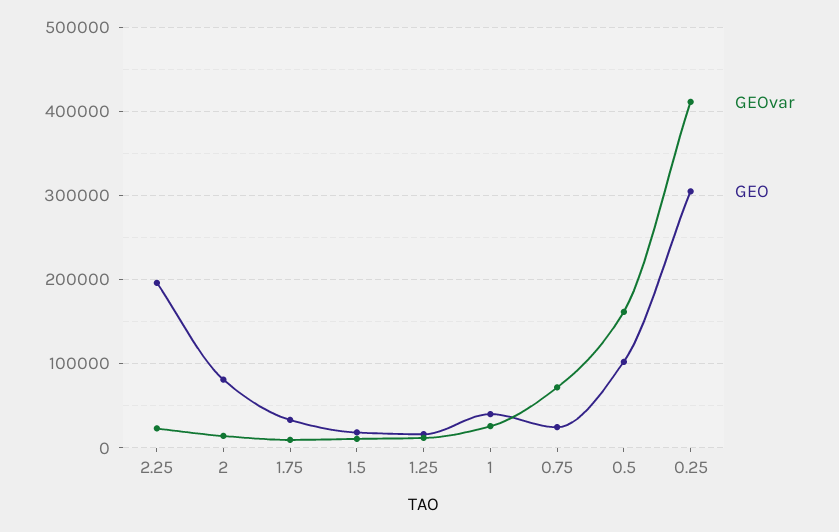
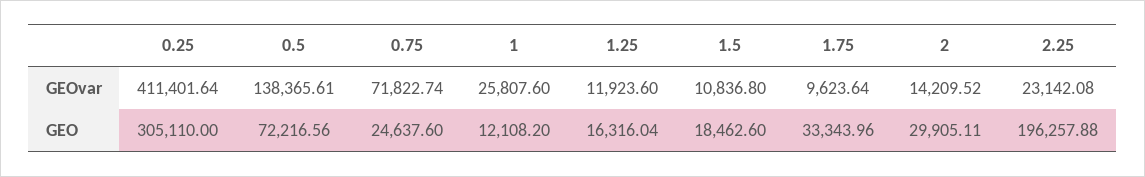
  {
    "GEOvar": {
      "2.25": 23142.08,
      "2": 14209.52,
      "1.75": 9623.64,
      "1.5": 10836.8,
      "1.25": 11923.6,
      "1": 25807.6,
      "0.75": 71822.74,
-     "0.5": 160000,
+     "0.5": 138365.61,
      "0.25": 411401.64
    },
    "GEO": {
      "2.25": 196257.88,
-     "2": 80000,
+     "2": 29905.11,
      "1.75": 33343.96,
      "1.5": 18462.6,
      "1.25": 16316.04,
-     "1": 40000,
+     "1": 12108.2,
      "0.75": 24637.6,
-     "0.5": 100000,
+     "0.5": 72216.56,
      "0.25": 305110
    }
  }

